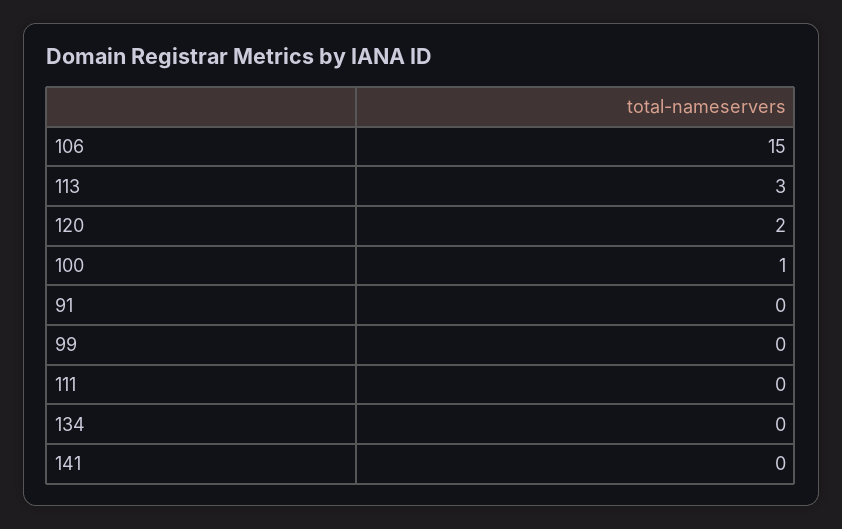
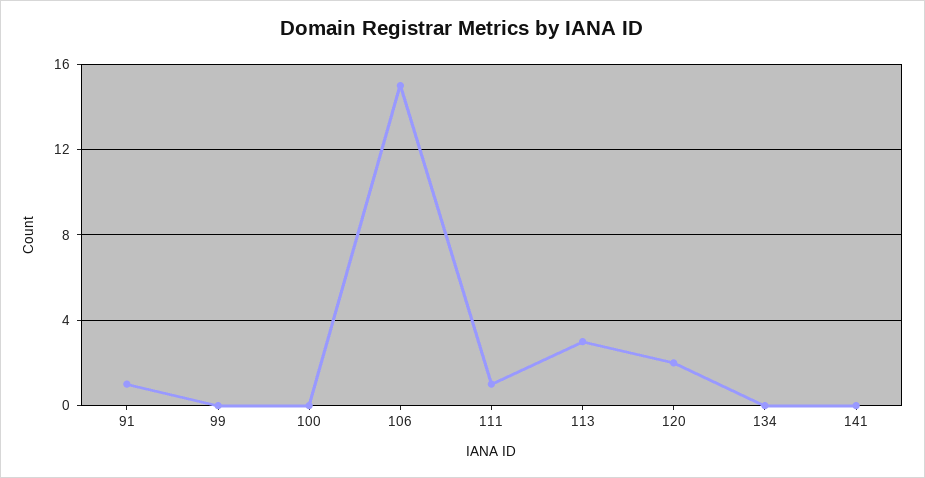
  {
    "106": 15,
    "113": 3,
    "120": 2,
-   "100": 1,
+   "100": 0,
-   "91": 0,
+   "91": 1,
    "99": 0,
-   "111": 0,
+   "111": 1,
    "134": 0,
    "141": 0
  }

